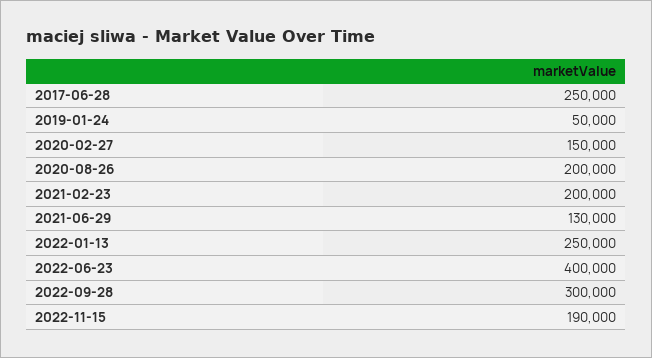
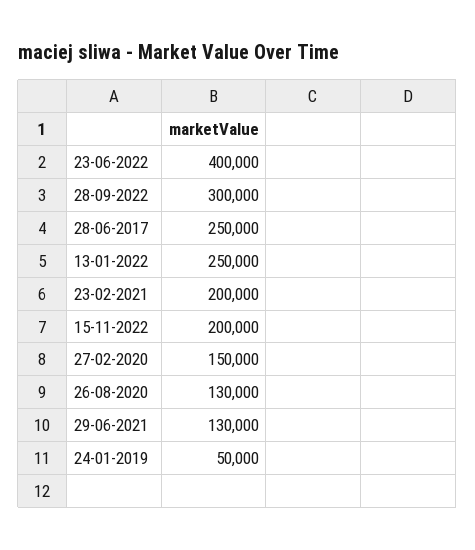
  {
    "2017-06-28": 250000,
    "2019-01-24": 50000,
    "2020-02-27": 150000,
-   "2020-08-26": 200000,
+   "2020-08-26": 130000,
    "2021-02-23": 200000,
    "2021-06-29": 130000,
    "2022-01-13": 250000,
    "2022-06-23": 400000,
    "2022-09-28": 300000,
-   "2022-11-15": 190000
+   "2022-11-15": 200000
  }

